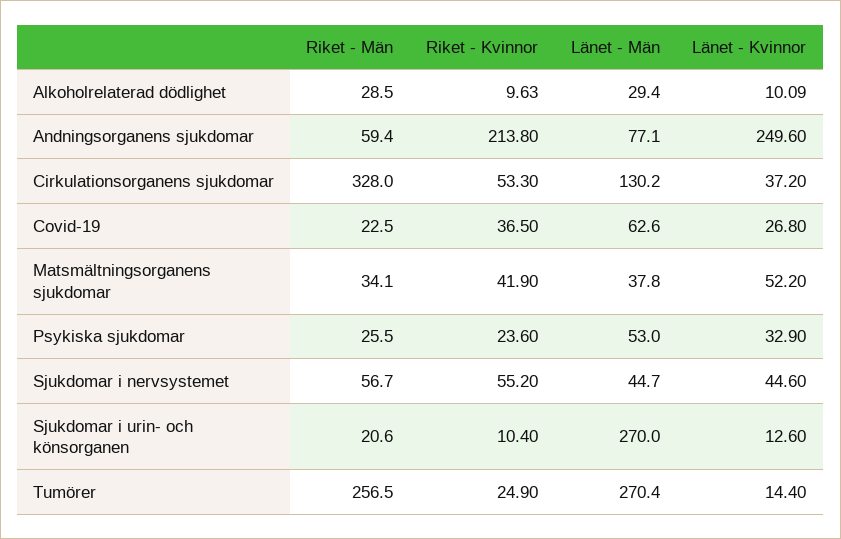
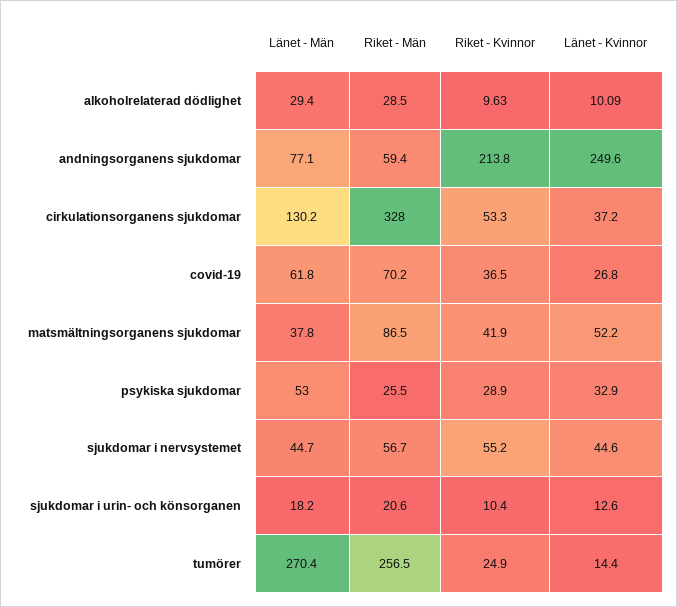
  {
    "Riket - Män": {
      "Alkoholrelaterad dödlighet": 28.5,
      "Andningsorganens sjukdomar": 59.4,
      "Cirkulationsorganens sjukdomar": 328,
-     "Covid-19": 22.5,
+     "Covid-19": 70.2,
-     "Matsmältningsorganens sjukdomar": 34.1,
+     "Matsmältningsorganens sjukdomar": 86.5,
      "Psykiska sjukdomar": 25.5,
      "Sjukdomar i nervsystemet": 56.7,
      "Sjukdomar i urin- och könsorganen": 20.6,
      "Tumörer": 256.5
    },
    "Riket - Kvinnor": {
      "Alkoholrelaterad dödlighet": 9.63,
      "Andningsorganens sjukdomar": 213.8,
      "Cirkulationsorganens sjukdomar": 53.3,
      "Covid-19": 36.5,
      "Matsmältningsorganens sjukdomar": 41.9,
-     "Psykiska sjukdomar": 23.6,
+     "Psykiska sjukdomar": 28.9,
      "Sjukdomar i nervsystemet": 55.2,
      "Sjukdomar i urin- och könsorganen": 10.4,
      "Tumörer": 24.9
    },
    "Länet - Män": {
      "Alkoholrelaterad dödlighet": 29.4,
      "Andningsorganens sjukdomar": 77.1,
      "Cirkulationsorganens sjukdomar": 130.2,
-     "Covid-19": 62.6,
+     "Covid-19": 61.8,
      "Matsmältningsorganens sjukdomar": 37.8,
      "Psykiska sjukdomar": 53,
      "Sjukdomar i nervsystemet": 44.7,
-     "Sjukdomar i urin- och könsorganen": 270,
+     "Sjukdomar i urin- och könsorganen": 18.2,
      "Tumörer": 270.4
    },
    "Länet - Kvinnor": {
      "Alkoholrelaterad dödlighet": 10.09,
      "Andningsorganens sjukdomar": 249.6,
      "Cirkulationsorganens sjukdomar": 37.2,
      "Covid-19": 26.8,
      "Matsmältningsorganens sjukdomar": 52.2,
      "Psykiska sjukdomar": 32.9,
      "Sjukdomar i nervsystemet": 44.6,
      "Sjukdomar i urin- och könsorganen": 12.6,
      "Tumörer": 14.4
    }
  }

